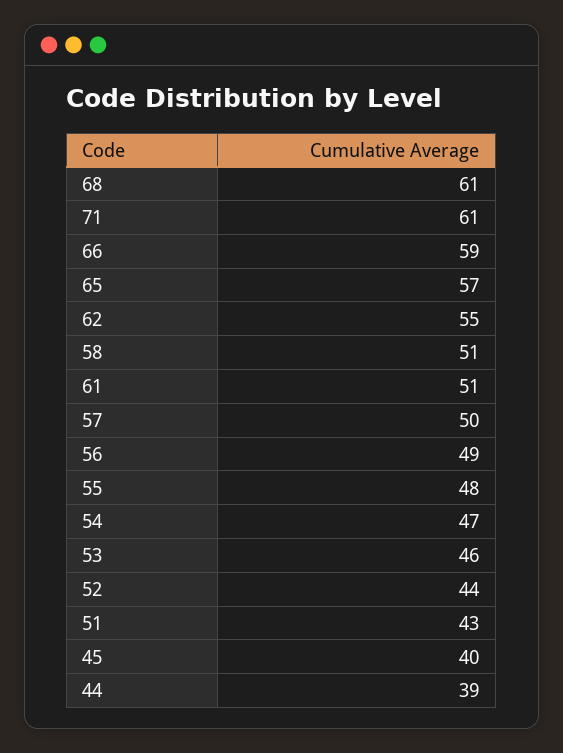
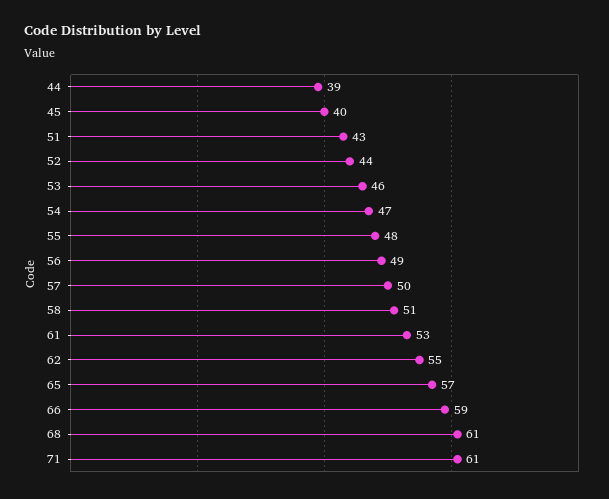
  {
    "68": 61,
    "71": 61,
    "66": 59,
    "65": 57,
    "62": 55,
    "58": 51,
-   "61": 51,
+   "61": 53,
    "57": 50,
    "56": 49,
    "55": 48,
    "54": 47,
    "53": 46,
    "52": 44,
    "51": 43,
    "45": 40,
    "44": 39
  }

